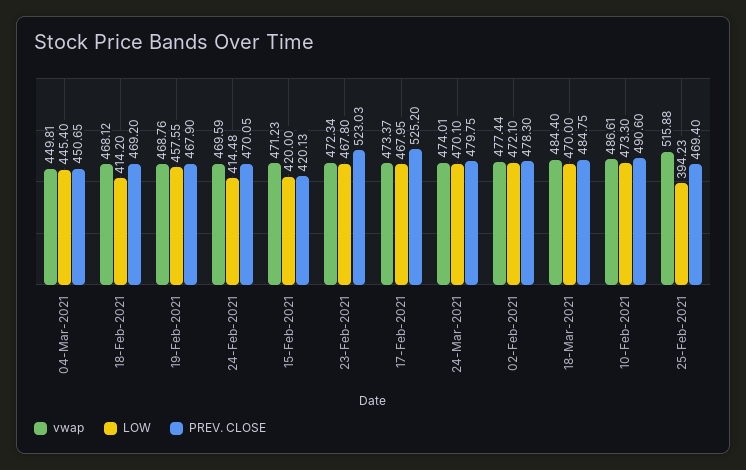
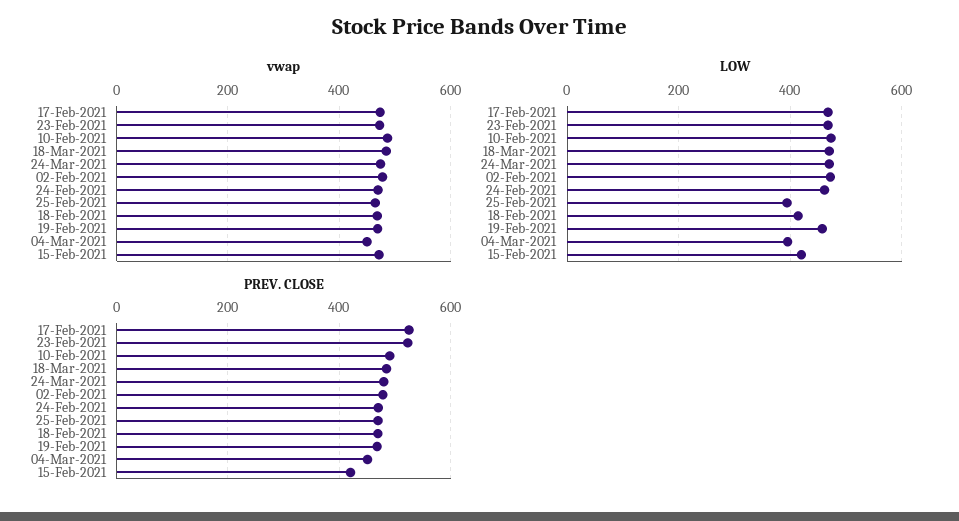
  {
    "vwap": {
      "04-Mar-2021": 449.81,
      "18-Feb-2021": 468.12,
      "19-Feb-2021": 468.76,
      "24-Feb-2021": 469.59,
      "15-Feb-2021": 471.23,
      "23-Feb-2021": 472.34,
      "17-Feb-2021": 473.37,
      "24-Mar-2021": 474.01,
      "02-Feb-2021": 477.44,
      "18-Mar-2021": 484.4,
      "10-Feb-2021": 486.61,
-     "25-Feb-2021": 515.88
+     "25-Feb-2021": 460
    },
    "LOW": {
-     "04-Mar-2021": 445.4,
+     "04-Mar-2021": 400,
      "18-Feb-2021": 414.2,
      "19-Feb-2021": 457.55,
-     "24-Feb-2021": 414.48,
+     "24-Feb-2021": 460,
      "15-Feb-2021": 420,
      "23-Feb-2021": 467.8,
      "17-Feb-2021": 467.95,
      "24-Mar-2021": 470.1,
      "02-Feb-2021": 472.1,
      "18-Mar-2021": 470,
      "10-Feb-2021": 473.3,
      "25-Feb-2021": 394.23
    },
    "PREV. CLOSE": {
      "04-Mar-2021": 450.65,
      "18-Feb-2021": 469.2,
      "19-Feb-2021": 467.9,
      "24-Feb-2021": 470.05,
      "15-Feb-2021": 420.13,
      "23-Feb-2021": 523.03,
      "17-Feb-2021": 525.2,
      "24-Mar-2021": 479.75,
      "02-Feb-2021": 478.3,
      "18-Mar-2021": 484.75,
      "10-Feb-2021": 490.6,
      "25-Feb-2021": 469.4
    }
  }

